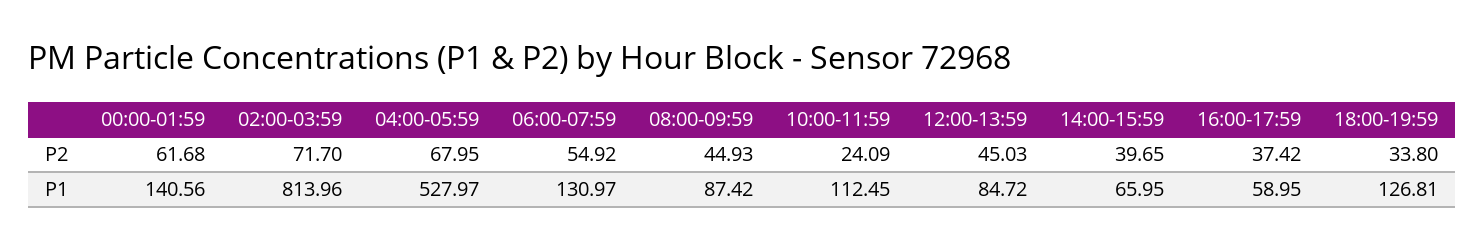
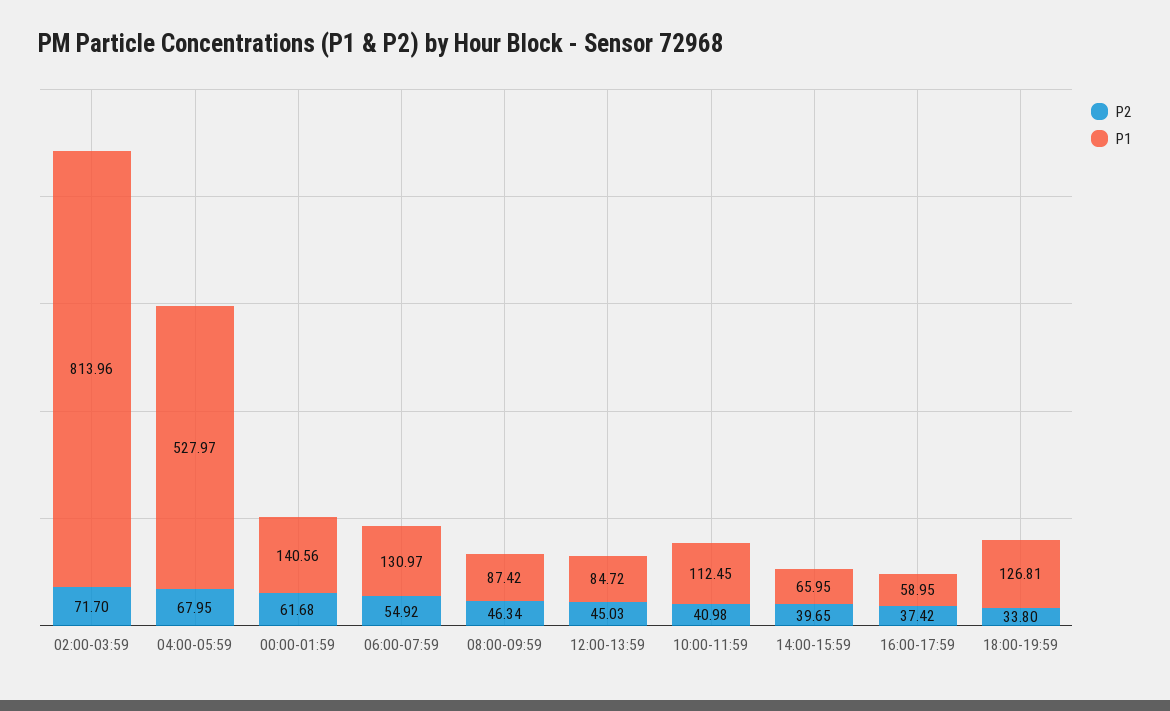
  {
    "P2": {
      "00:00-01:59": 61.68,
      "02:00-03:59": 71.7,
      "04:00-05:59": 67.95,
      "06:00-07:59": 54.92,
-     "08:00-09:59": 44.93,
+     "08:00-09:59": 46.34,
-     "10:00-11:59": 24.09,
+     "10:00-11:59": 40.98,
      "12:00-13:59": 45.03,
      "14:00-15:59": 39.65,
      "16:00-17:59": 37.42,
      "18:00-19:59": 33.8
    },
    "P1": {
      "00:00-01:59": 140.56,
      "02:00-03:59": 813.96,
      "04:00-05:59": 527.97,
      "06:00-07:59": 130.97,
      "08:00-09:59": 87.42,
      "10:00-11:59": 112.45,
      "12:00-13:59": 84.72,
      "14:00-15:59": 65.95,
      "16:00-17:59": 58.95,
      "18:00-19:59": 126.81
    }
  }

